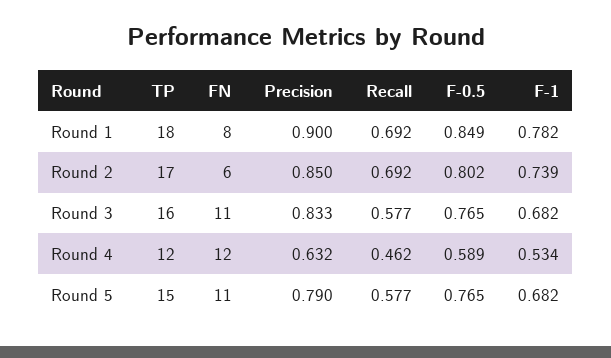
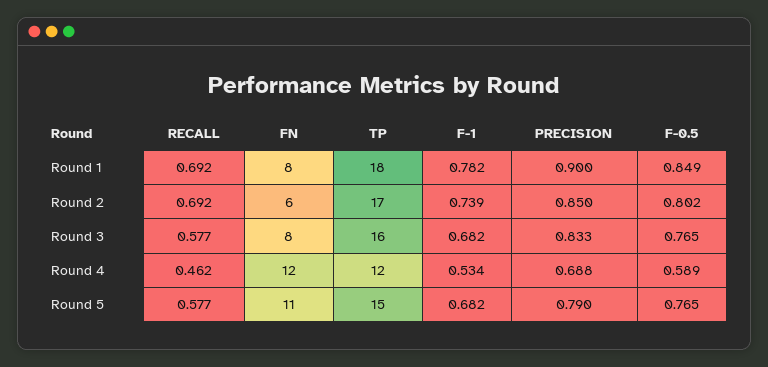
  {
    "TP": {
      "Round 1": 18,
      "Round 2": 17,
      "Round 3": 16,
      "Round 4": 12,
      "Round 5": 15
    },
    "FN": {
      "Round 1": 8,
      "Round 2": 6,
-     "Round 3": 11,
+     "Round 3": 8,
      "Round 4": 12,
      "Round 5": 11
    },
    "Precision": {
      "Round 1": 0.9,
      "Round 2": 0.85,
      "Round 3": 0.833,
-     "Round 4": 0.632,
+     "Round 4": 0.688,
      "Round 5": 0.79
    },
    "Recall": {
      "Round 1": 0.692,
      "Round 2": 0.692,
      "Round 3": 0.577,
      "Round 4": 0.462,
      "Round 5": 0.577
    },
    "F-0.5": {
      "Round 1": 0.849,
      "Round 2": 0.802,
      "Round 3": 0.765,
      "Round 4": 0.589,
      "Round 5": 0.765
    },
    "F-1": {
      "Round 1": 0.782,
      "Round 2": 0.739,
      "Round 3": 0.682,
      "Round 4": 0.534,
      "Round 5": 0.682
    }
  }

